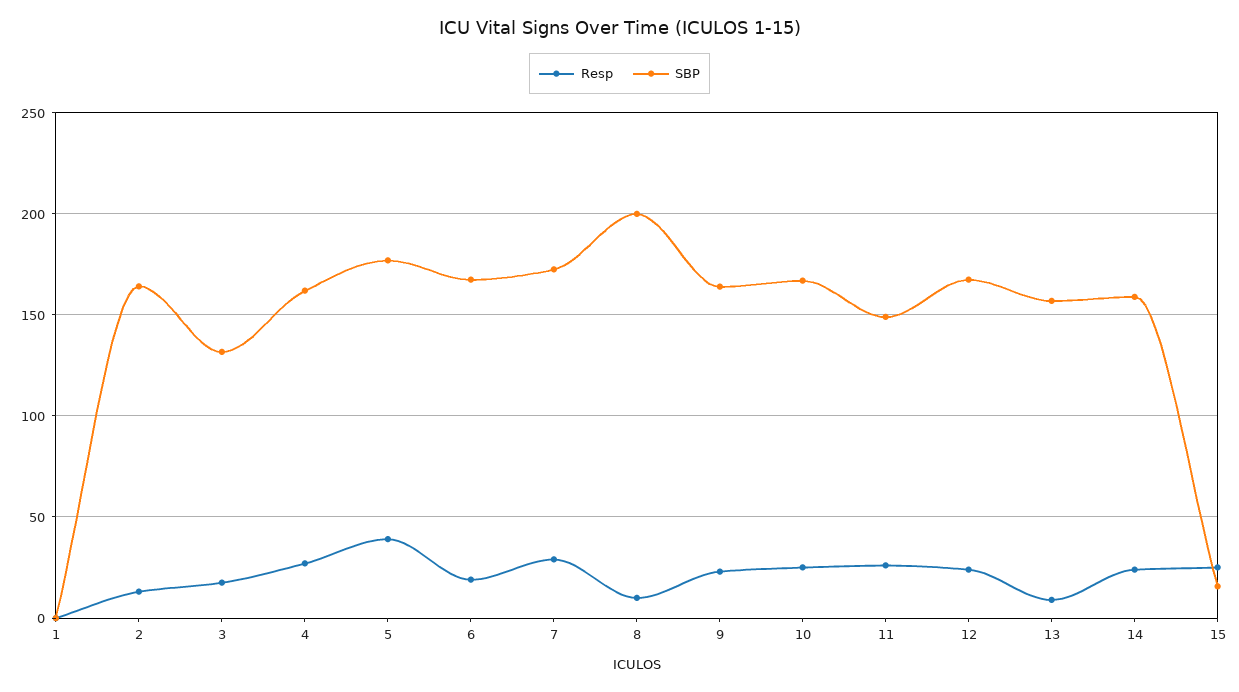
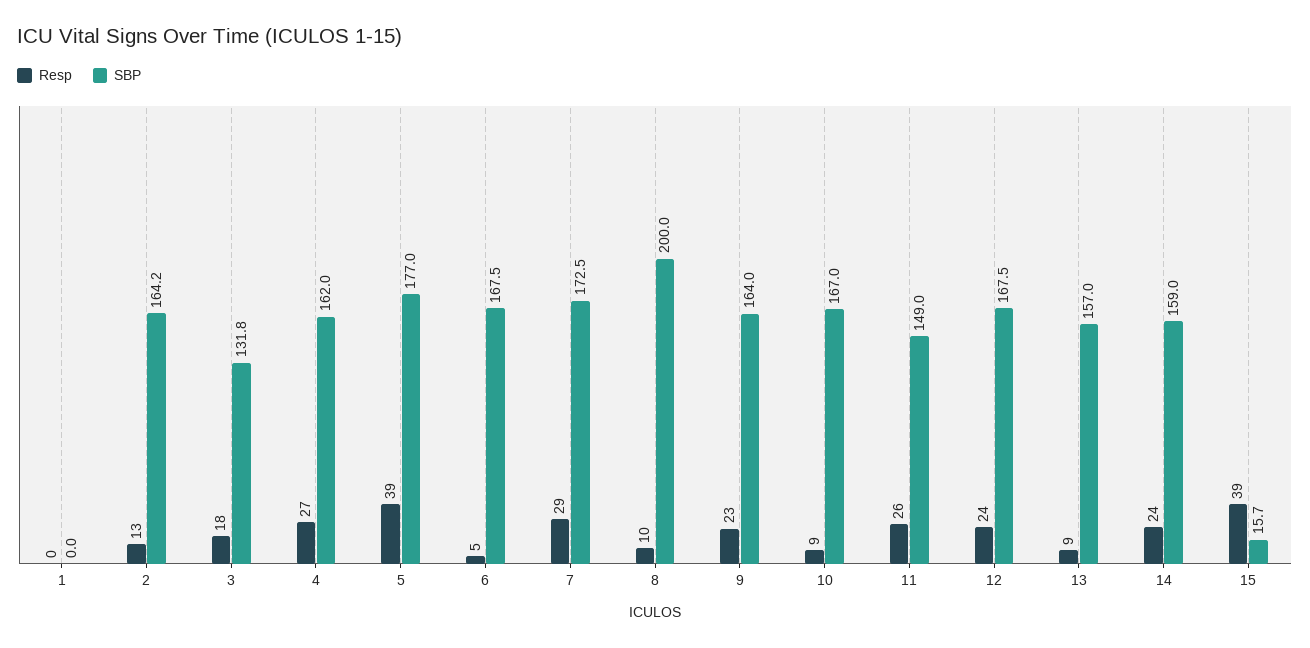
  {
    "Resp": {
      "1": 0,
      "2": 13,
      "3": 18,
      "4": 27,
      "5": 39,
-     "6": 20,
+     "6": 5,
      "7": 29,
      "8": 10,
      "9": 23,
-     "10": 25,
+     "10": 9,
      "11": 26,
      "12": 24,
      "13": 9,
      "14": 24,
-     "15": 25
+     "15": 39
    },
    "SBP": {
      "1": 0,
      "2": 164.2,
      "3": 131.8,
      "4": 162,
      "5": 177,
      "6": 167.5,
      "7": 172.5,
      "8": 200,
      "9": 164,
      "10": 167,
      "11": 149,
      "12": 167.5,
      "13": 157,
      "14": 159,
      "15": 15.7
    }
  }

